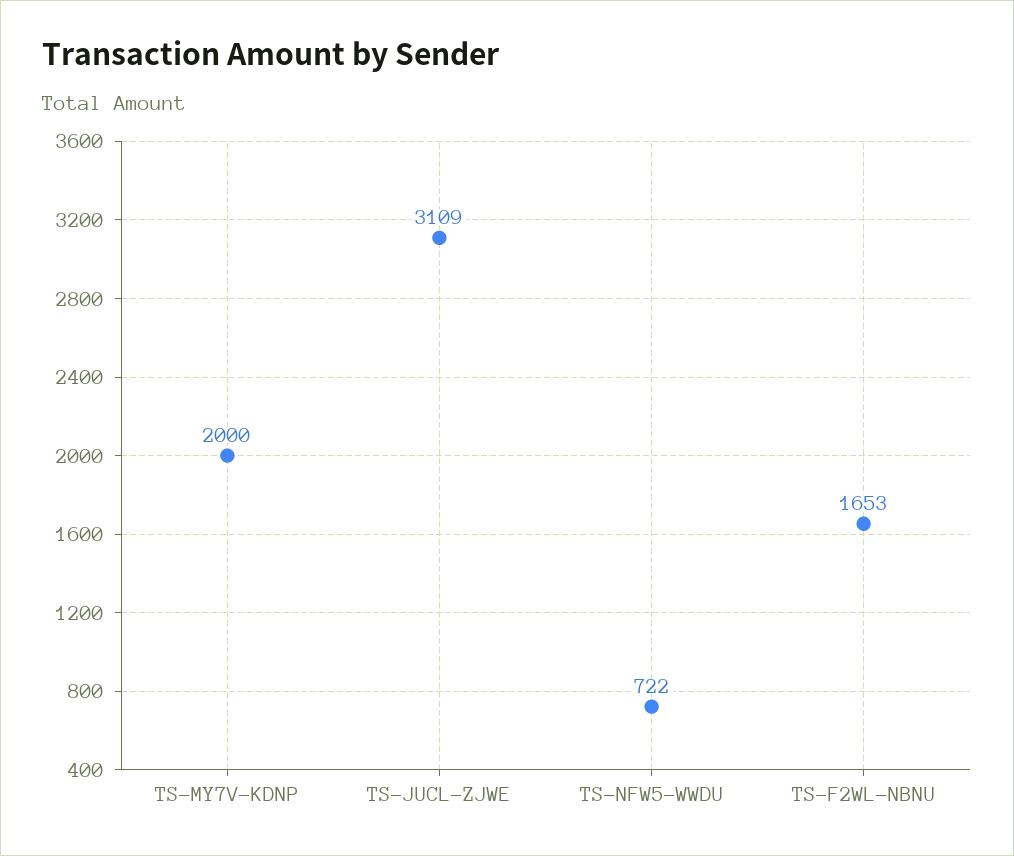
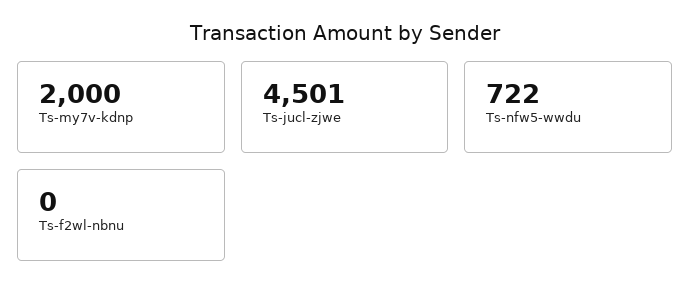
  {
    "TS-MY7V-KDNP": 2000,
-   "TS-JUCL-ZJWE": 3109,
+   "TS-JUCL-ZJWE": 4501,
    "TS-NFW5-WWDU": 722,
-   "TS-F2WL-NBNU": 1653
+   "TS-F2WL-NBNU": 0
  }

